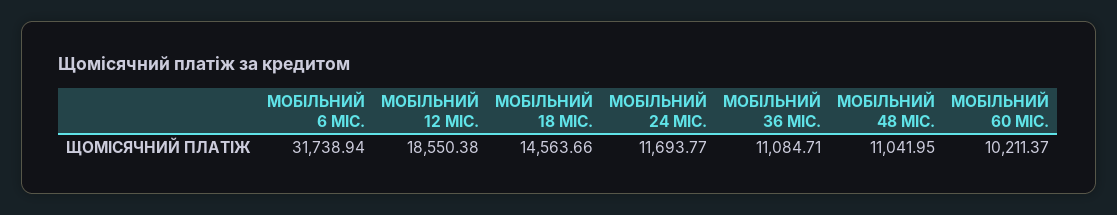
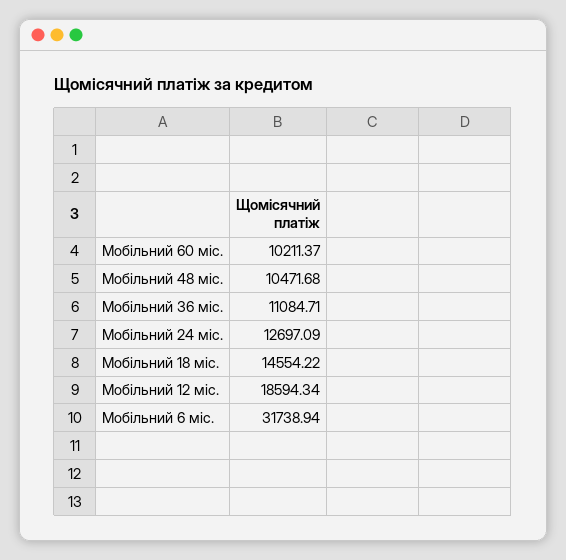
  {
    "МОБІЛЬНИЙ 6 МІС.": 31738.94,
-   "МОБІЛЬНИЙ 12 МІС.": 18550.38,
+   "МОБІЛЬНИЙ 12 МІС.": 18594.34,
-   "МОБІЛЬНИЙ 18 МІС.": 14563.66,
+   "МОБІЛЬНИЙ 18 МІС.": 14554.22,
-   "МОБІЛЬНИЙ 24 МІС.": 11693.77,
+   "МОБІЛЬНИЙ 24 МІС.": 12697.09,
    "МОБІЛЬНИЙ 36 МІС.": 11084.71,
-   "МОБІЛЬНИЙ 48 МІС.": 11041.95,
+   "МОБІЛЬНИЙ 48 МІС.": 10471.68,
    "МОБІЛЬНИЙ 60 МІС.": 10211.37
  }

